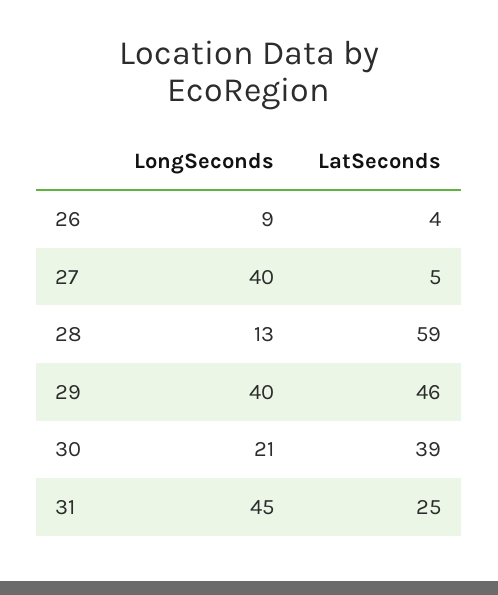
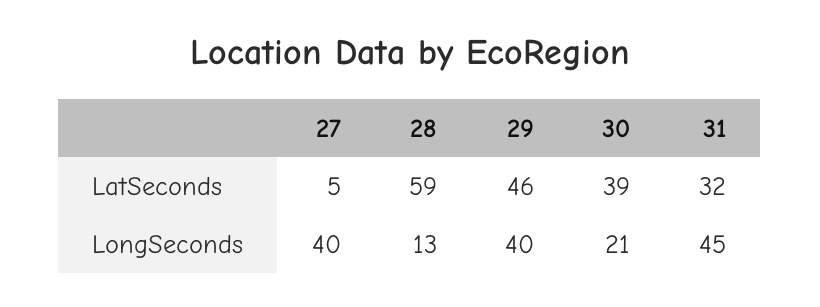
  {
    "LongSeconds": {
-     "26": 9,
      "27": 40,
      "28": 13,
      "29": 40,
      "30": 21,
      "31": 45
    },
    "LatSeconds": {
-     "26": 4,
      "27": 5,
      "28": 59,
      "29": 46,
      "30": 39,
-     "31": 25
+     "31": 32
    }
  }

